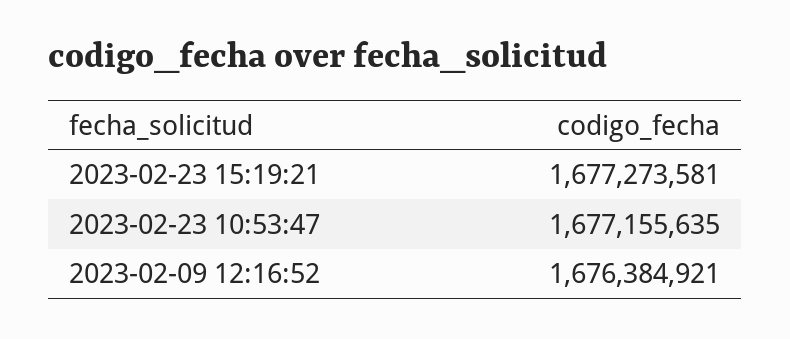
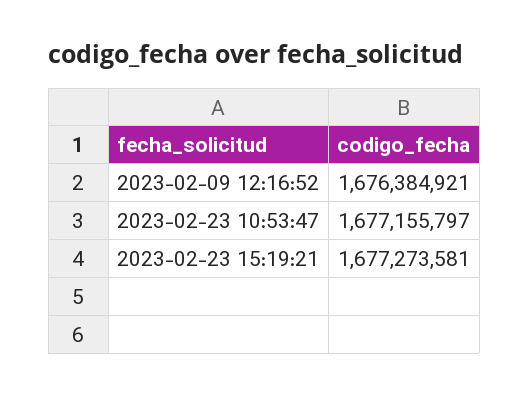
  {
    "2023-02-23 15:19:21": 1677273581,
-   "2023-02-23 10:53:47": 1677155635,
+   "2023-02-23 10:53:47": 1677155797,
    "2023-02-09 12:16:52": 1676384921
  }

